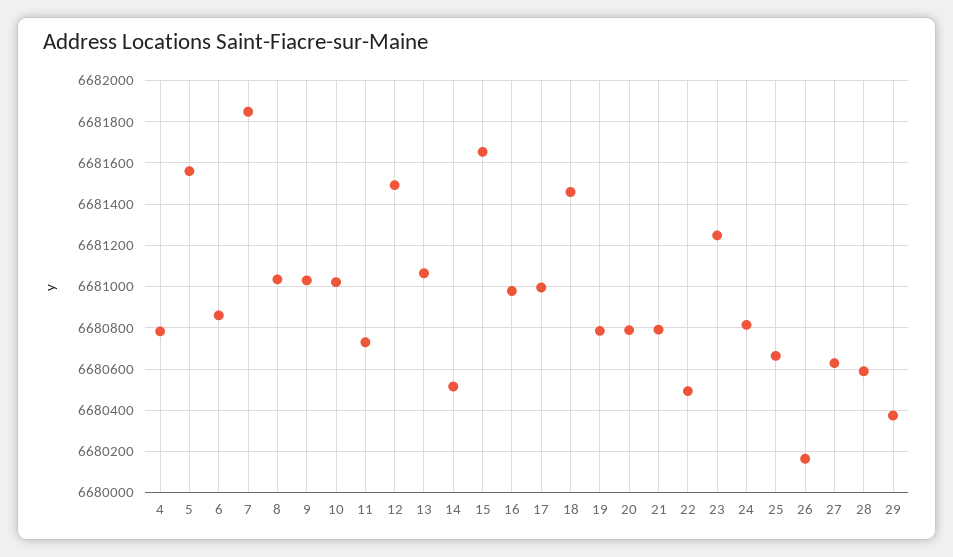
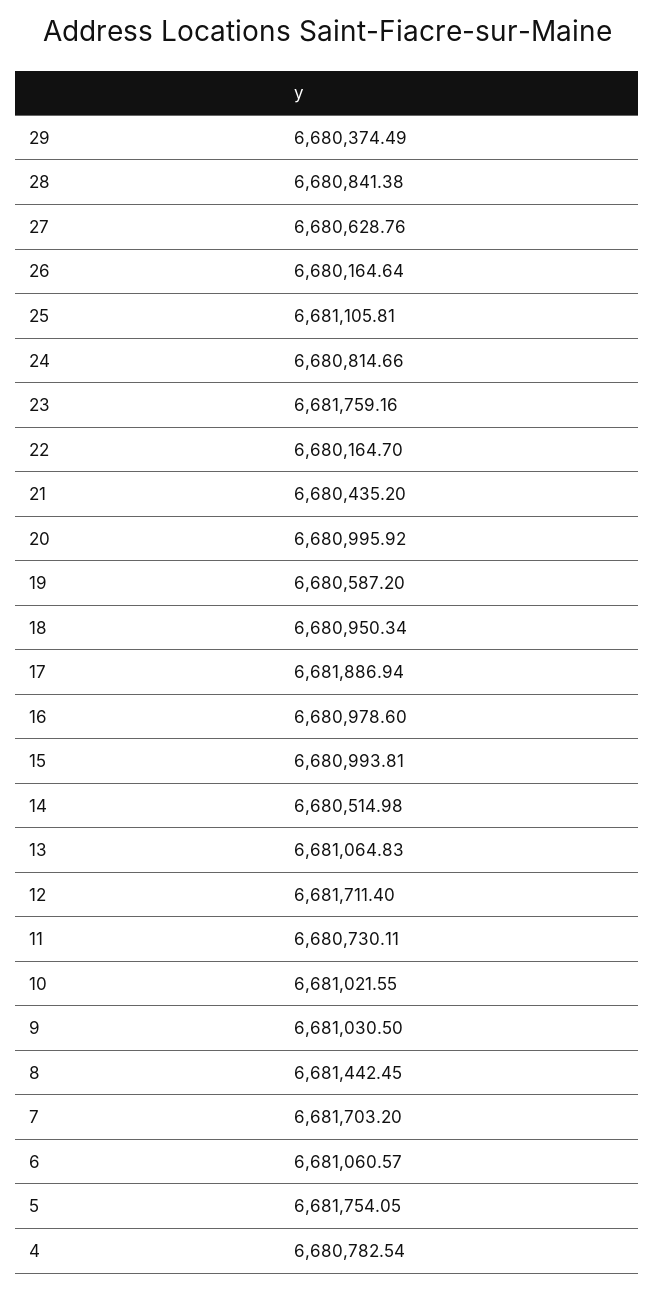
  {
    "4": 6680782.54,
-   "5": 6681550,
+   "5": 6681754.05,
-   "6": 6680850,
+   "6": 6681060.57,
-   "7": 6681850,
+   "7": 6681703.2,
-   "8": 6681050,
+   "8": 6681442.45,
    "9": 6681030.5,
    "10": 6681021.55,
    "11": 6680730.11,
-   "12": 6681500,
+   "12": 6681711.4,
    "13": 6681064.83,
    "14": 6680514.98,
-   "15": 6681650,
+   "15": 6680993.81,
    "16": 6680978.6,
-   "17": 6681000,
+   "17": 6681886.94,
-   "18": 6681450,
+   "18": 6680950.34,
-   "19": 6680800,
+   "19": 6680587.2,
-   "20": 6680800,
+   "20": 6680995.92,
-   "21": 6680800,
+   "21": 6680435.2,
-   "22": 6680500,
+   "22": 6680164.7,
-   "23": 6681250,
+   "23": 6681759.16,
    "24": 6680814.66,
-   "25": 6680650,
+   "25": 6681105.81,
    "26": 6680164.64,
    "27": 6680628.76,
-   "28": 6680600,
+   "28": 6680841.38,
    "29": 6680374.49
  }

